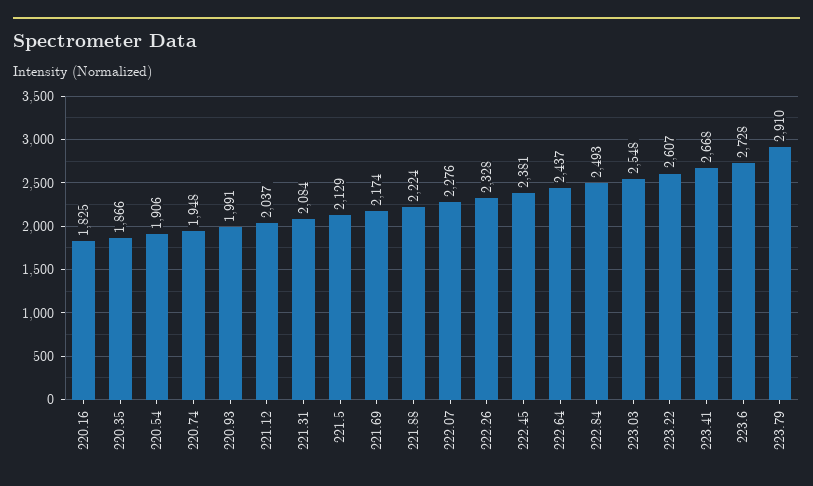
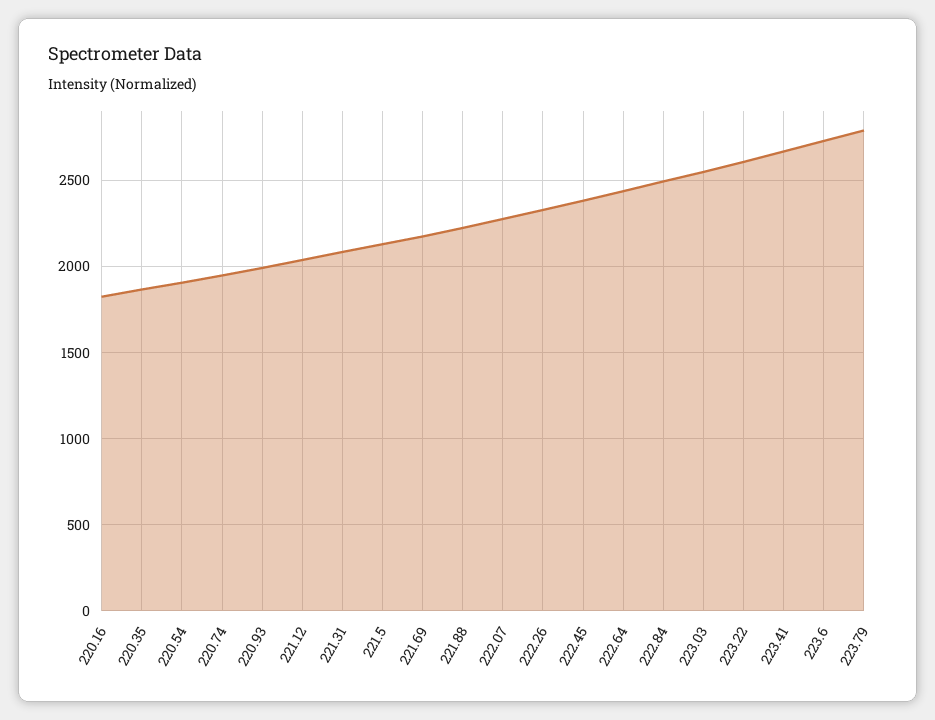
  {
    "220.16": 1825,
    "220.35": 1866,
    "220.54": 1906,
    "220.74": 1948,
    "220.93": 1991,
    "221.12": 2037,
    "221.31": 2084,
    "221.5": 2129,
    "221.69": 2174,
    "221.88": 2224,
    "222.07": 2276,
    "222.26": 2328,
    "222.45": 2381,
    "222.64": 2437,
    "222.84": 2493,
    "223.03": 2548,
    "223.22": 2607,
    "223.41": 2668,
    "223.6": 2728,
-   "223.79": 2910
+   "223.79": 2800
  }

